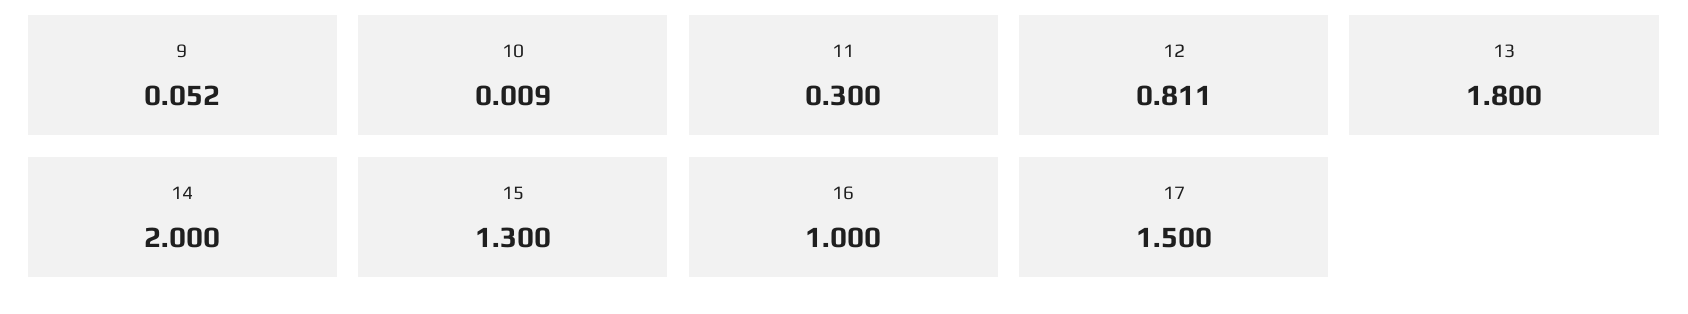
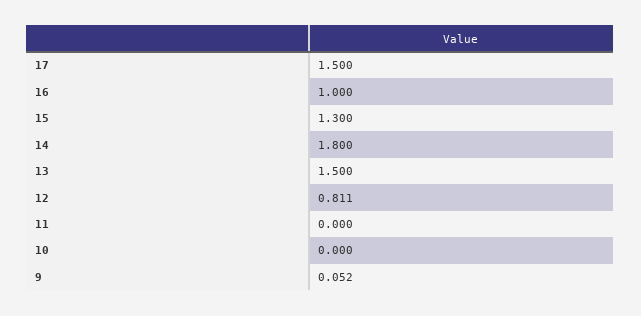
  {
    "9": 0.052,
-   "10": 0.009,
+   "10": 0,
-   "11": 0.3,
+   "11": 0,
    "12": 0.811,
-   "13": 1.8,
+   "13": 1.5,
-   "14": 2,
+   "14": 1.8,
    "15": 1.3,
    "16": 1,
    "17": 1.5
  }

